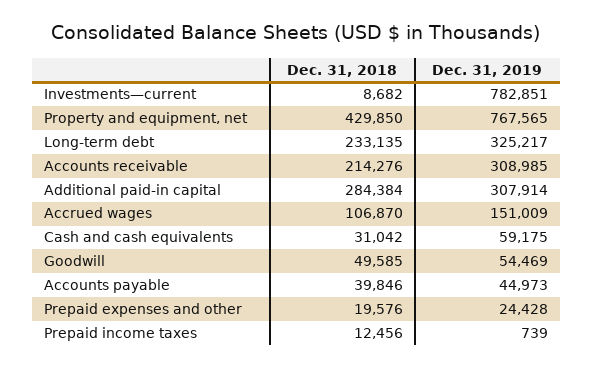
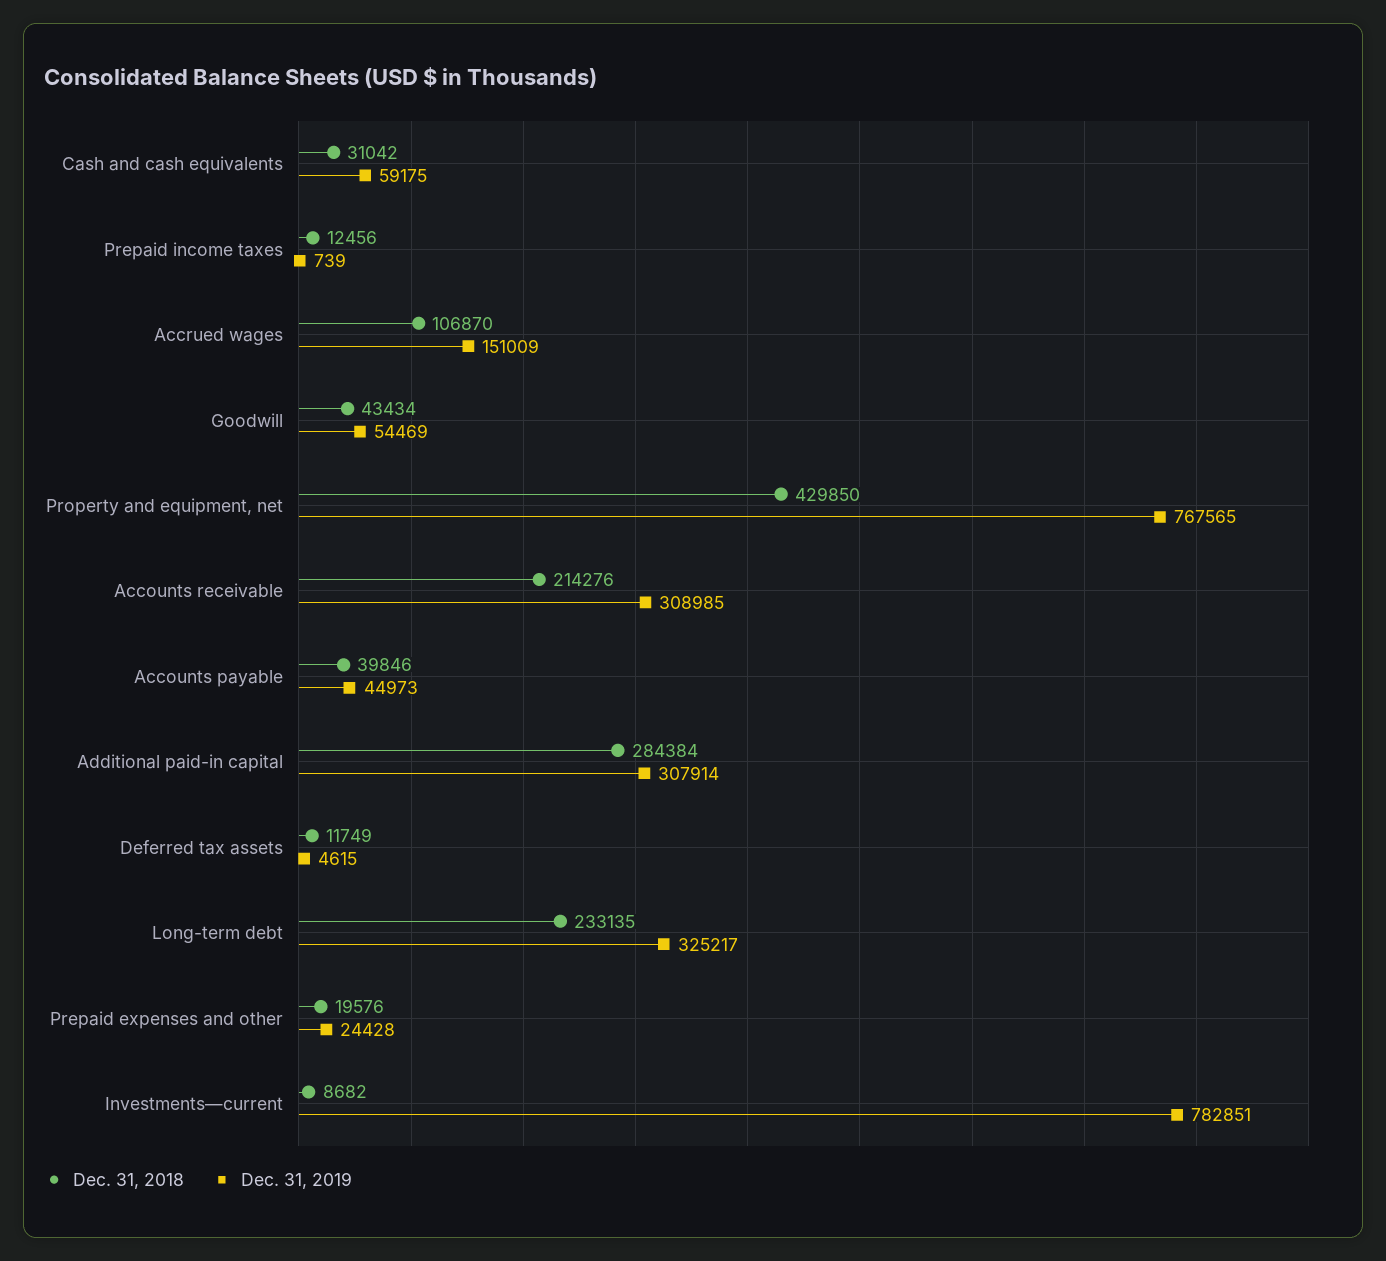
  {
    "Dec. 31, 2018": {
      "Investments—current": 8682,
      "Property and equipment, net": 429850,
      "Long-term debt": 233135,
      "Accounts receivable": 214276,
      "Additional paid-in capital": 284384,
      "Accrued wages": 106870,
      "Cash and cash equivalents": 31042,
-     "Goodwill": 49585,
+     "Goodwill": 43434,
      "Accounts payable": 39846,
      "Prepaid expenses and other": 19576,
-     "Prepaid income taxes": 12456
+     "Prepaid income taxes": 12456,
+     "Deferred tax assets": 11749
    },
    "Dec. 31, 2019": {
      "Investments—current": 782851,
      "Property and equipment, net": 767565,
      "Long-term debt": 325217,
      "Accounts receivable": 308985,
      "Additional paid-in capital": 307914,
      "Accrued wages": 151009,
      "Cash and cash equivalents": 59175,
      "Goodwill": 54469,
      "Accounts payable": 44973,
      "Prepaid expenses and other": 24428,
-     "Prepaid income taxes": 739
+     "Prepaid income taxes": 739,
+     "Deferred tax assets": 4615
    }
  }

